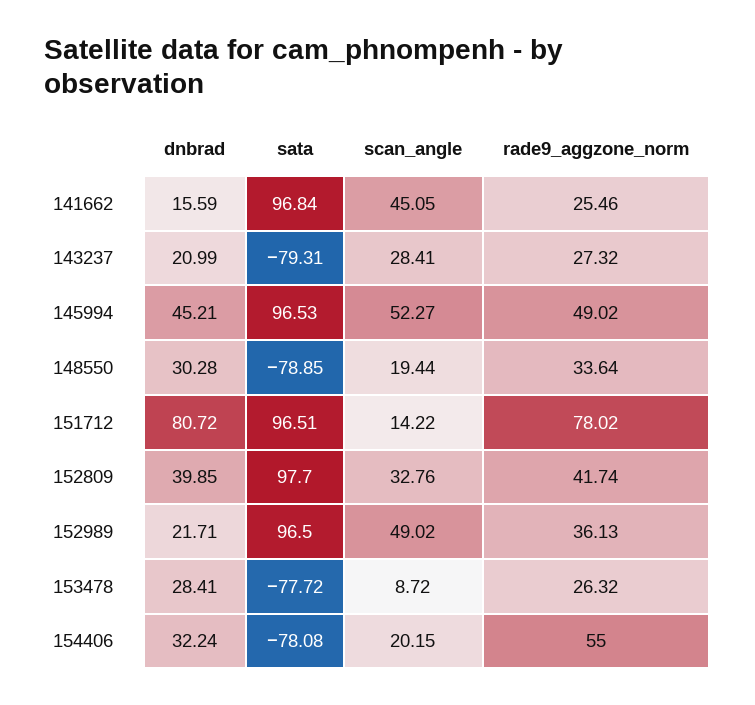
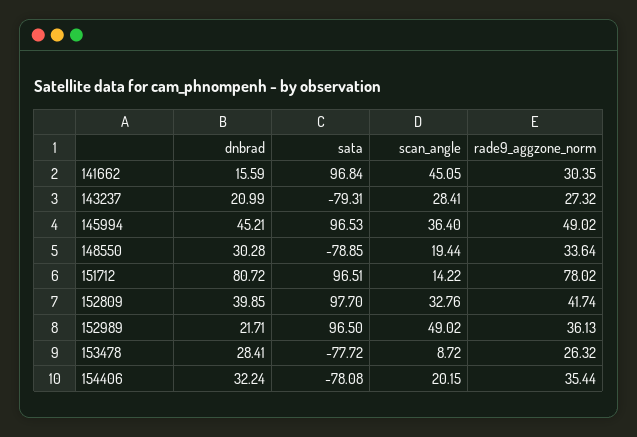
  {
    "dnbrad": {
      "141662": 15.59,
      "143237": 20.99,
      "145994": 45.21,
      "148550": 30.28,
      "151712": 80.72,
      "152809": 39.85,
      "152989": 21.71,
      "153478": 28.41,
      "154406": 32.24
    },
    "sata": {
      "141662": 96.84,
      "143237": -79.31,
      "145994": 96.53,
      "148550": -78.85,
      "151712": 96.51,
      "152809": 97.7,
      "152989": 96.5,
      "153478": -77.72,
      "154406": -78.08
    },
    "scan_angle": {
      "141662": 45.05,
      "143237": 28.41,
-     "145994": 52.27,
+     "145994": 36.4,
      "148550": 19.44,
      "151712": 14.22,
      "152809": 32.76,
      "152989": 49.02,
      "153478": 8.72,
      "154406": 20.15
    },
    "rade9_aggzone_norm": {
-     "141662": 25.46,
+     "141662": 30.35,
      "143237": 27.32,
      "145994": 49.02,
      "148550": 33.64,
      "151712": 78.02,
      "152809": 41.74,
      "152989": 36.13,
      "153478": 26.32,
-     "154406": 55
+     "154406": 35.44
    }
  }

